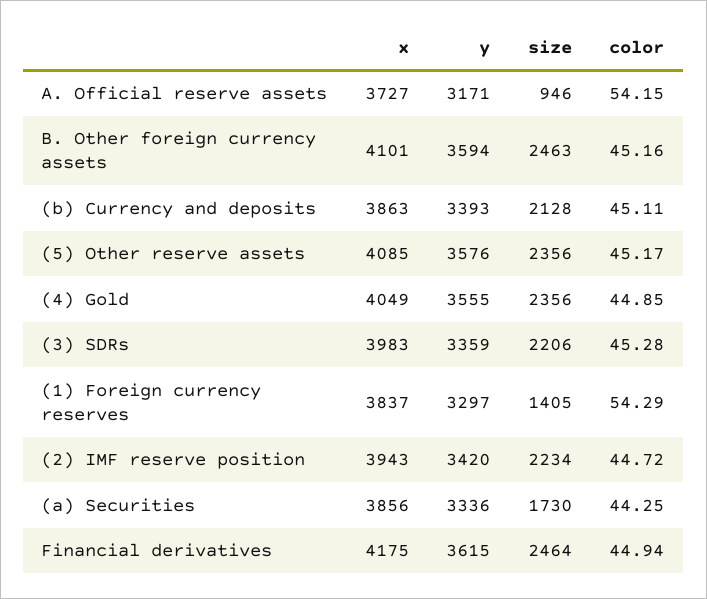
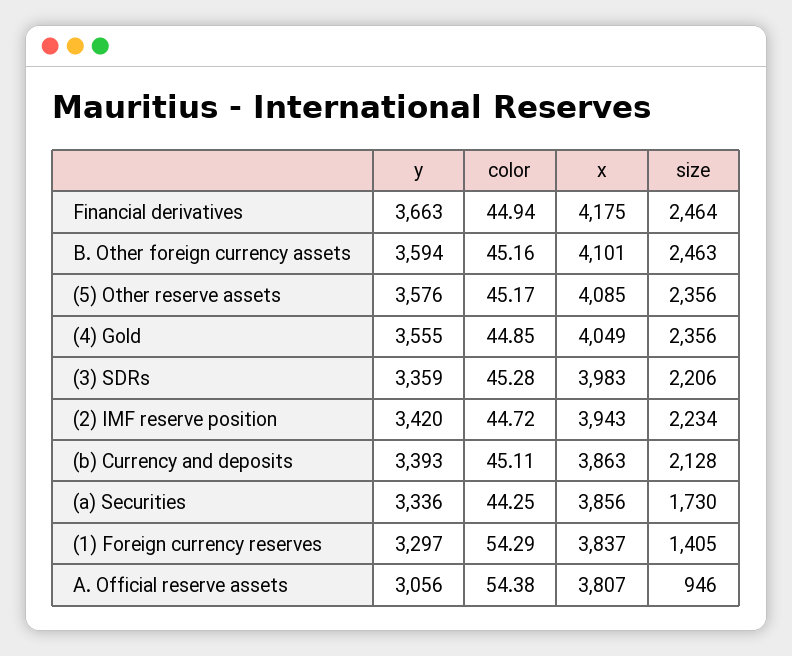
  {
    "x": {
-     "A. Official reserve assets": 3727,
+     "A. Official reserve assets": 3807,
      "B. Other foreign currency assets": 4101,
      "(b) Currency and deposits": 3863,
      "(5) Other reserve assets": 4085,
      "(4) Gold": 4049,
      "(3) SDRs": 3983,
      "(1) Foreign currency reserves": 3837,
      "(2) IMF reserve position": 3943,
      "(a) Securities": 3856,
      "Financial derivatives": 4175
    },
    "y": {
-     "A. Official reserve assets": 3171,
+     "A. Official reserve assets": 3056,
      "B. Other foreign currency assets": 3594,
      "(b) Currency and deposits": 3393,
      "(5) Other reserve assets": 3576,
      "(4) Gold": 3555,
      "(3) SDRs": 3359,
      "(1) Foreign currency reserves": 3297,
      "(2) IMF reserve position": 3420,
      "(a) Securities": 3336,
-     "Financial derivatives": 3615
+     "Financial derivatives": 3663
    },
    "size": {
      "A. Official reserve assets": 946,
      "B. Other foreign currency assets": 2463,
      "(b) Currency and deposits": 2128,
      "(5) Other reserve assets": 2356,
      "(4) Gold": 2356,
      "(3) SDRs": 2206,
      "(1) Foreign currency reserves": 1405,
      "(2) IMF reserve position": 2234,
      "(a) Securities": 1730,
      "Financial derivatives": 2464
    },
    "color": {
-     "A. Official reserve assets": 54.15,
+     "A. Official reserve assets": 54.38,
      "B. Other foreign currency assets": 45.16,
      "(b) Currency and deposits": 45.11,
      "(5) Other reserve assets": 45.17,
      "(4) Gold": 44.85,
      "(3) SDRs": 45.28,
      "(1) Foreign currency reserves": 54.29,
      "(2) IMF reserve position": 44.72,
      "(a) Securities": 44.25,
      "Financial derivatives": 44.94
    }
  }

